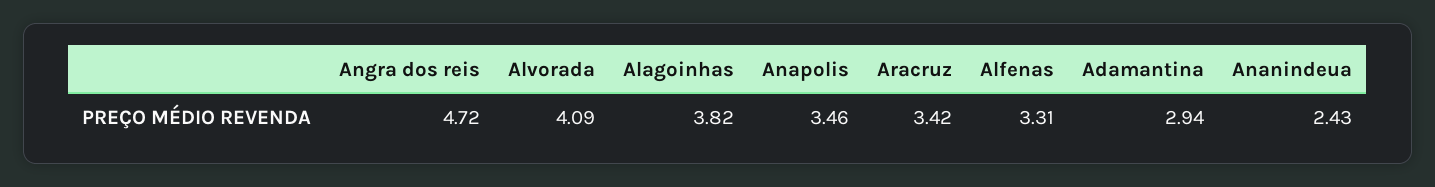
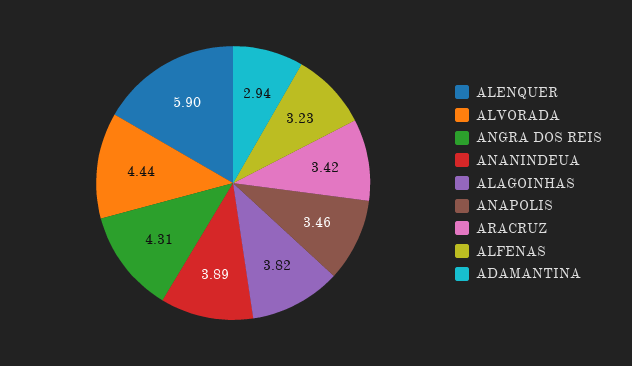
  {
-   "Angra dos reis": 4.72,
+   "Angra dos reis": 4.31,
-   "Alvorada": 4.09,
+   "Alvorada": 4.44,
    "Alagoinhas": 3.82,
    "Anapolis": 3.46,
    "Aracruz": 3.42,
-   "Alfenas": 3.31,
+   "Alfenas": 3.23,
    "Adamantina": 2.94,
-   "Ananindeua": 2.43
+   "Ananindeua": 3.89,
+   "ALENQUER": 5.9
  }

